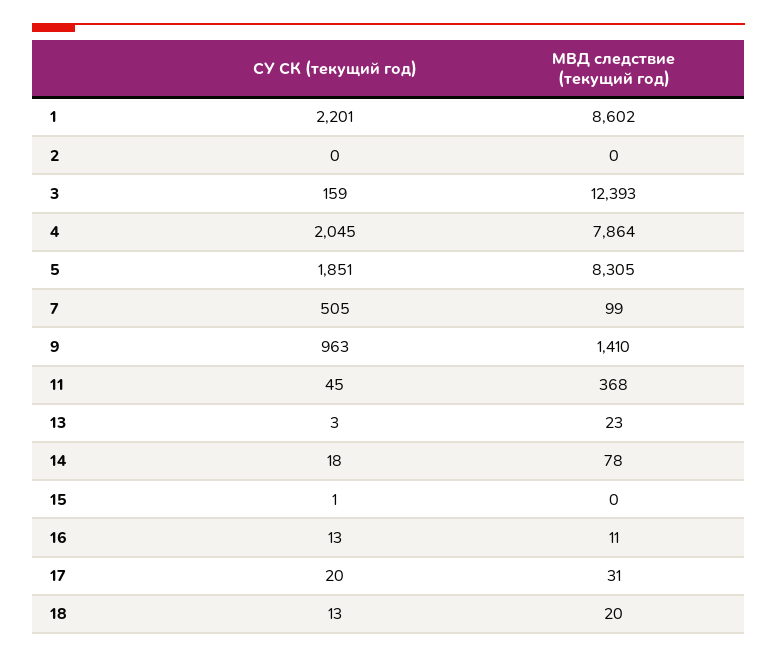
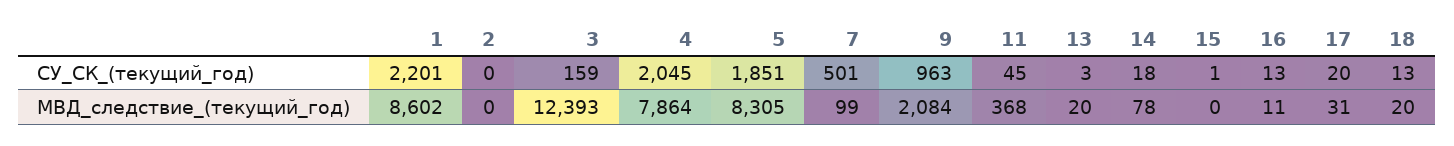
  {
    "СУ СК (текущий год)": {
      "1": 2201,
      "2": 0,
      "3": 159,
      "4": 2045,
      "5": 1851,
-     "7": 505,
+     "7": 501,
      "9": 963,
      "11": 45,
      "13": 3,
      "14": 18,
      "15": 1,
      "16": 13,
      "17": 20,
      "18": 13
    },
    "МВД следствие (текущий год)": {
      "1": 8602,
      "2": 0,
      "3": 12393,
      "4": 7864,
      "5": 8305,
      "7": 99,
-     "9": 1410,
+     "9": 2084,
      "11": 368,
-     "13": 23,
+     "13": 20,
      "14": 78,
      "15": 0,
      "16": 11,
      "17": 31,
      "18": 20
    }
  }

